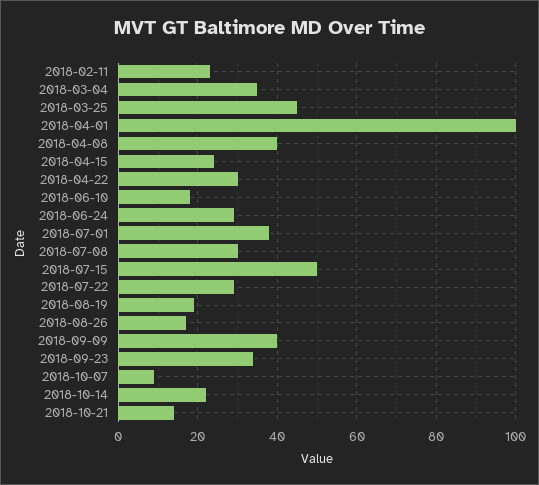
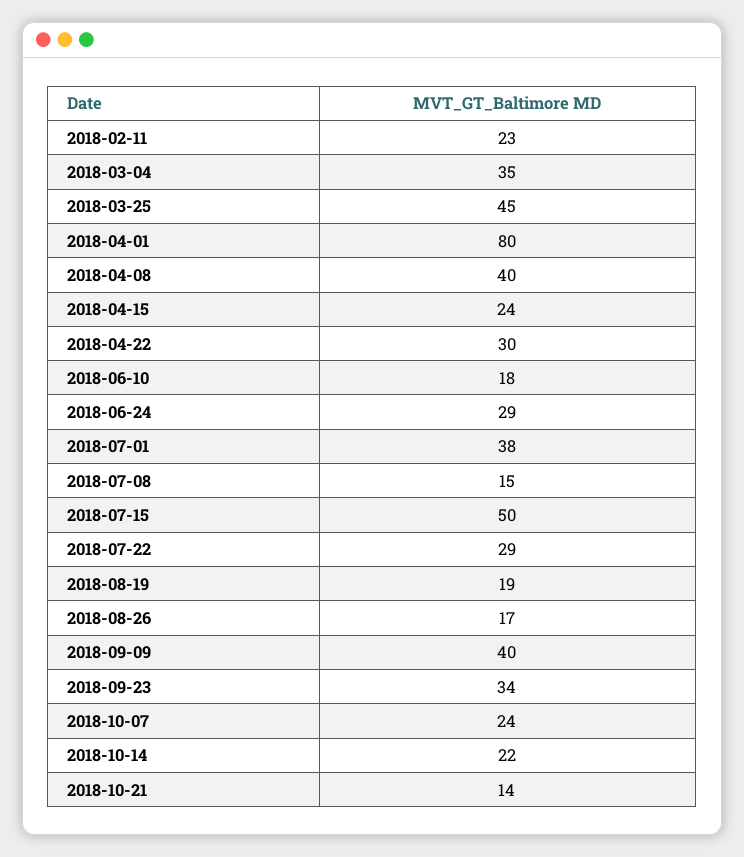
  {
    "2018-02-11": 23,
    "2018-03-04": 35,
    "2018-03-25": 45,
-   "2018-04-01": 100,
+   "2018-04-01": 80,
    "2018-04-08": 40,
    "2018-04-15": 24,
    "2018-04-22": 30,
    "2018-06-10": 18,
    "2018-06-24": 29,
    "2018-07-01": 38,
-   "2018-07-08": 30,
+   "2018-07-08": 15,
    "2018-07-15": 50,
    "2018-07-22": 29,
    "2018-08-19": 19,
    "2018-08-26": 17,
    "2018-09-09": 40,
    "2018-09-23": 34,
-   "2018-10-07": 10,
+   "2018-10-07": 24,
    "2018-10-14": 22,
    "2018-10-21": 14
  }

